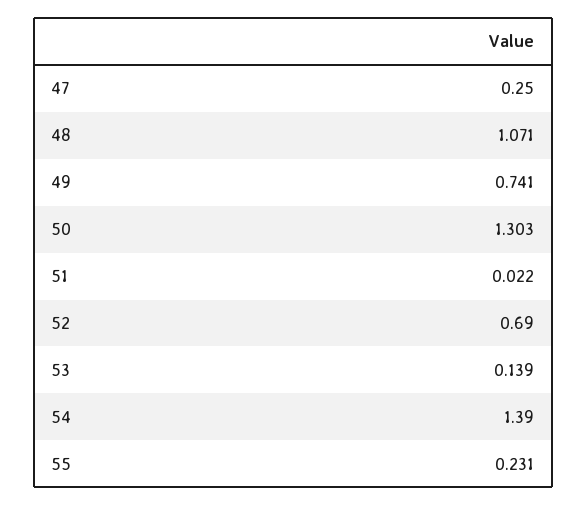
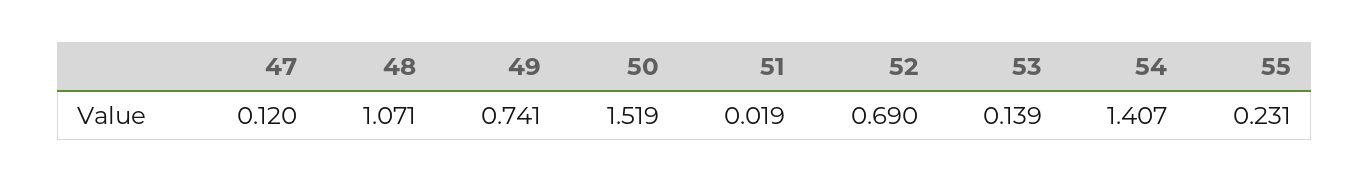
  {
-   "47": 0.25,
+   "47": 0.12,
    "48": 1.071,
    "49": 0.741,
-   "50": 1.303,
+   "50": 1.519,
-   "51": 0.022,
+   "51": 0.019,
    "52": 0.69,
    "53": 0.139,
-   "54": 1.39,
+   "54": 1.407,
    "55": 0.231
  }

